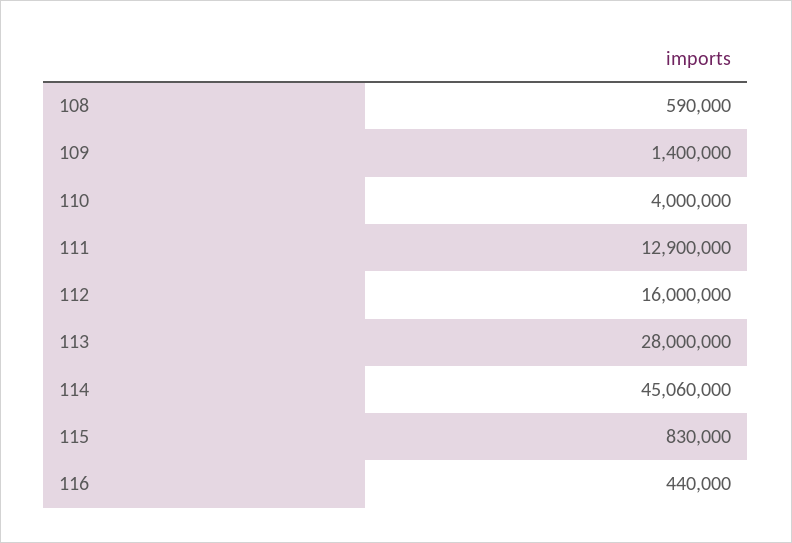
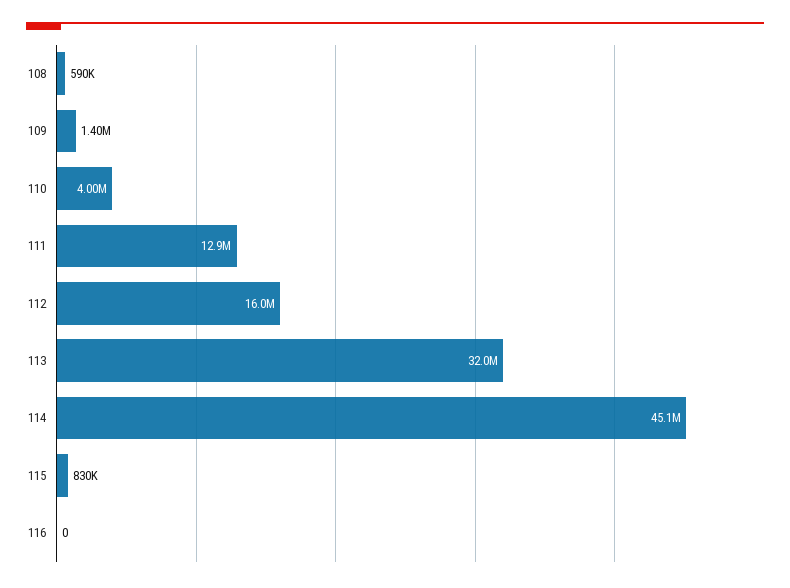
  {
    "108": 590000,
    "109": 1400000,
    "110": 4000000,
    "111": 12900000,
    "112": 16000000,
-   "113": 28000000,
+   "113": 32000000,
    "114": 45060000,
    "115": 830000,
-   "116": 440000
+   "116": 0
  }

